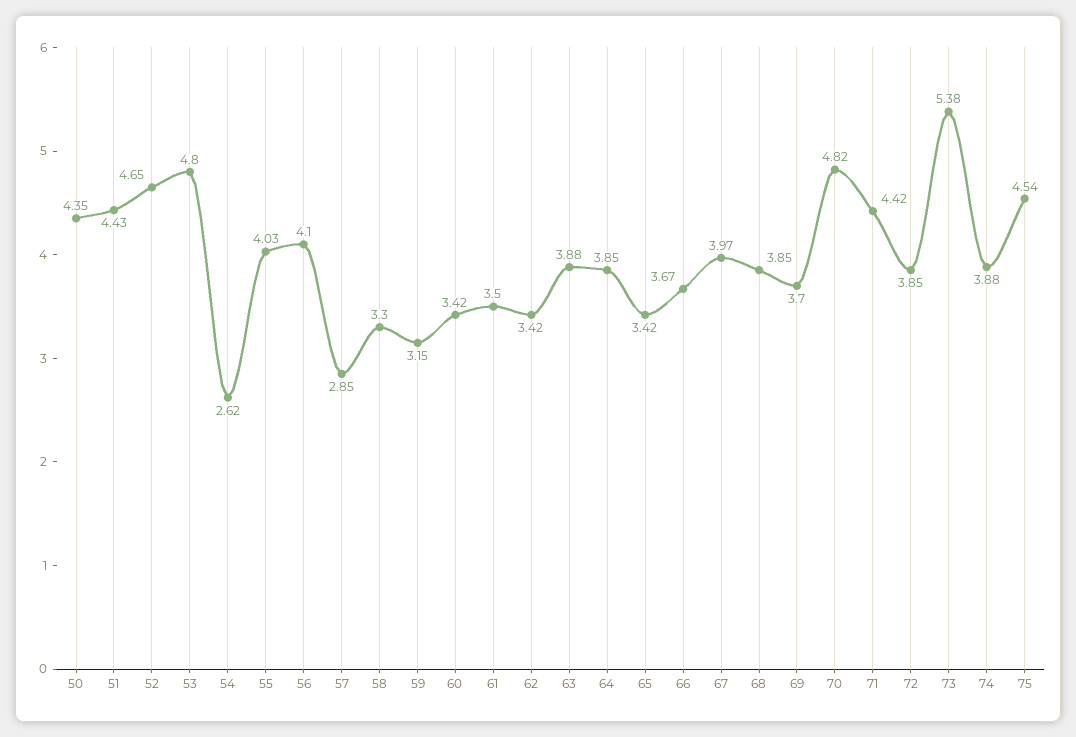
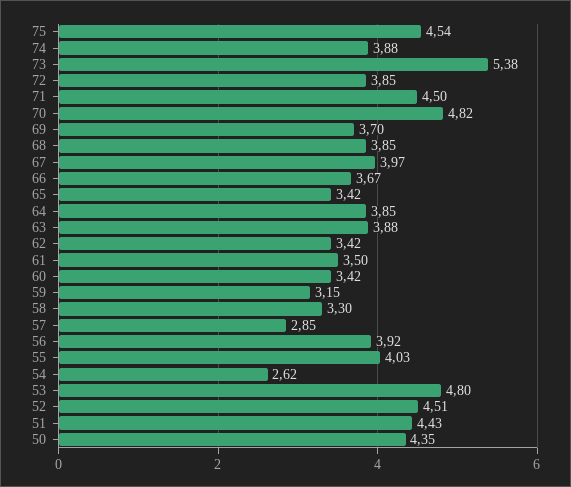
  {
    "50": 4.35,
    "51": 4.43,
-   "52": 4.65,
+   "52": 4.51,
    "53": 4.8,
    "54": 2.62,
    "55": 4.03,
-   "56": 4.1,
+   "56": 3.92,
    "57": 2.85,
    "58": 3.3,
    "59": 3.15,
    "60": 3.42,
    "61": 3.5,
    "62": 3.42,
    "63": 3.88,
    "64": 3.85,
    "65": 3.42,
    "66": 3.67,
    "67": 3.97,
    "68": 3.85,
    "69": 3.7,
    "70": 4.82,
-   "71": 4.42,
+   "71": 4.5,
    "72": 3.85,
    "73": 5.38,
    "74": 3.88,
    "75": 4.54
  }

